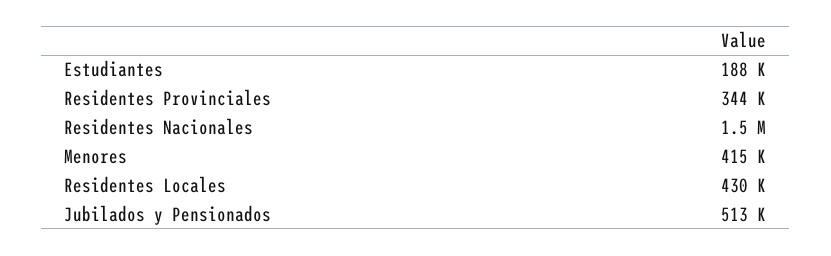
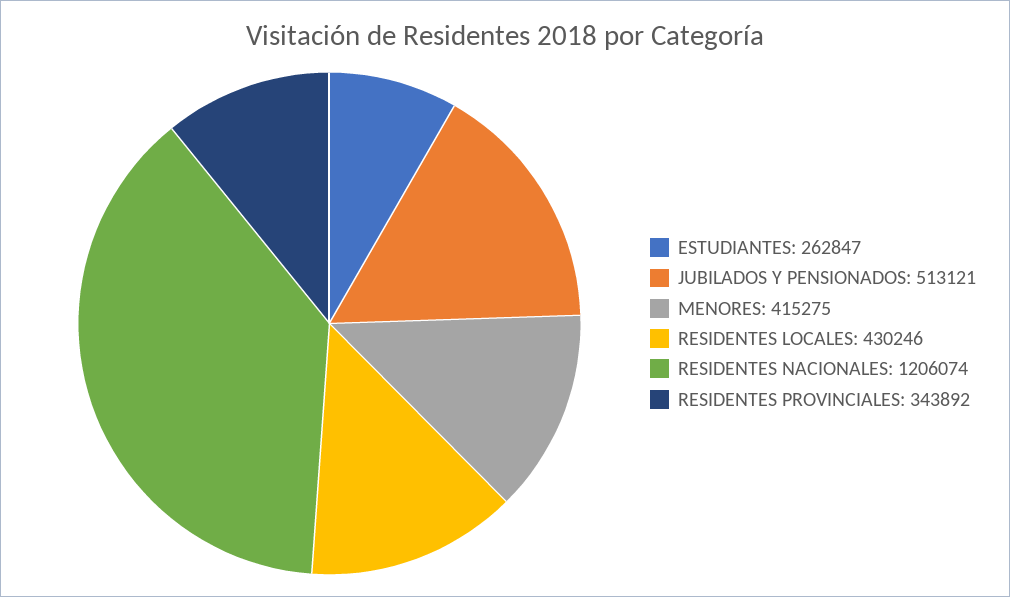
  {
-   "Estudiantes": 188000,
+   "Estudiantes": 262847,
    "Residentes Provinciales": 343892,
-   "Residentes Nacionales": 1500000,
+   "Residentes Nacionales": 1206074,
    "Menores": 415275,
    "Residentes Locales": 430246,
    "Jubilados y Pensionados": 513121
  }

